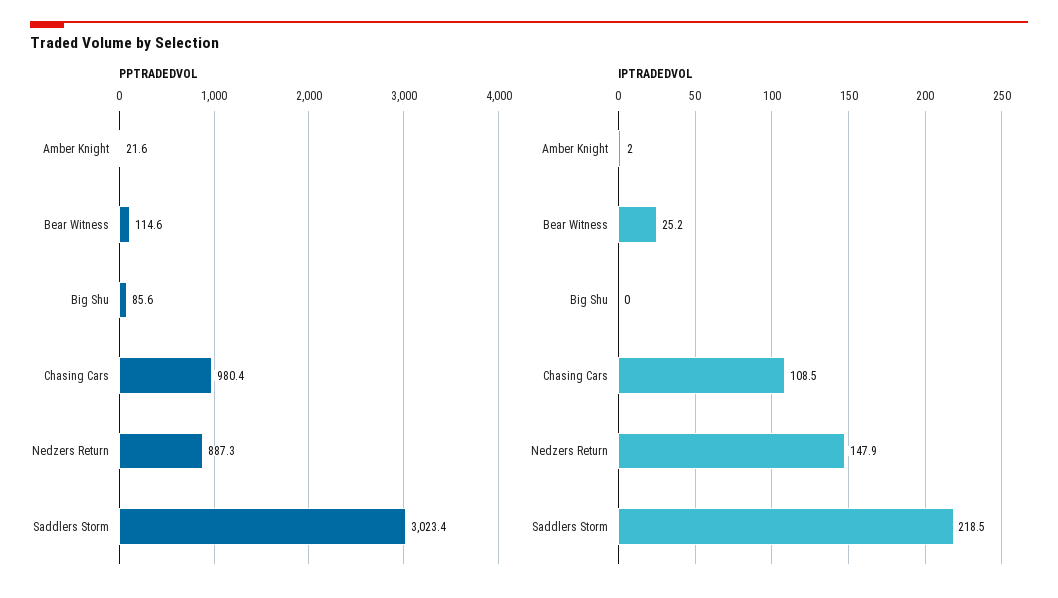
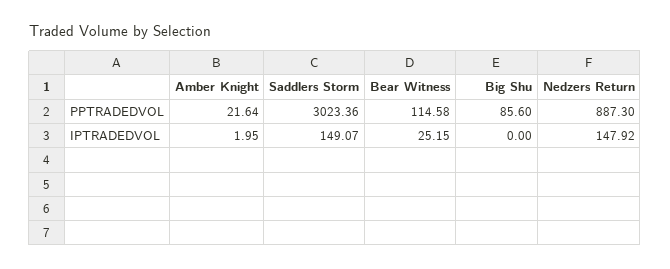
  {
    "PPTRADEDVOL": {
      "Amber Knight": 21.64,
      "Bear Witness": 114.58,
      "Big Shu": 85.6,
-     "Chasing Cars": 980.4,
      "Nedzers Return": 887.3,
      "Saddlers Storm": 3023.36
    },
    "IPTRADEDVOL": {
      "Amber Knight": 1.95,
      "Bear Witness": 25.15,
      "Big Shu": 0,
-     "Chasing Cars": 108.5,
      "Nedzers Return": 147.92,
-     "Saddlers Storm": 218.5
+     "Saddlers Storm": 149.07
    }
  }

